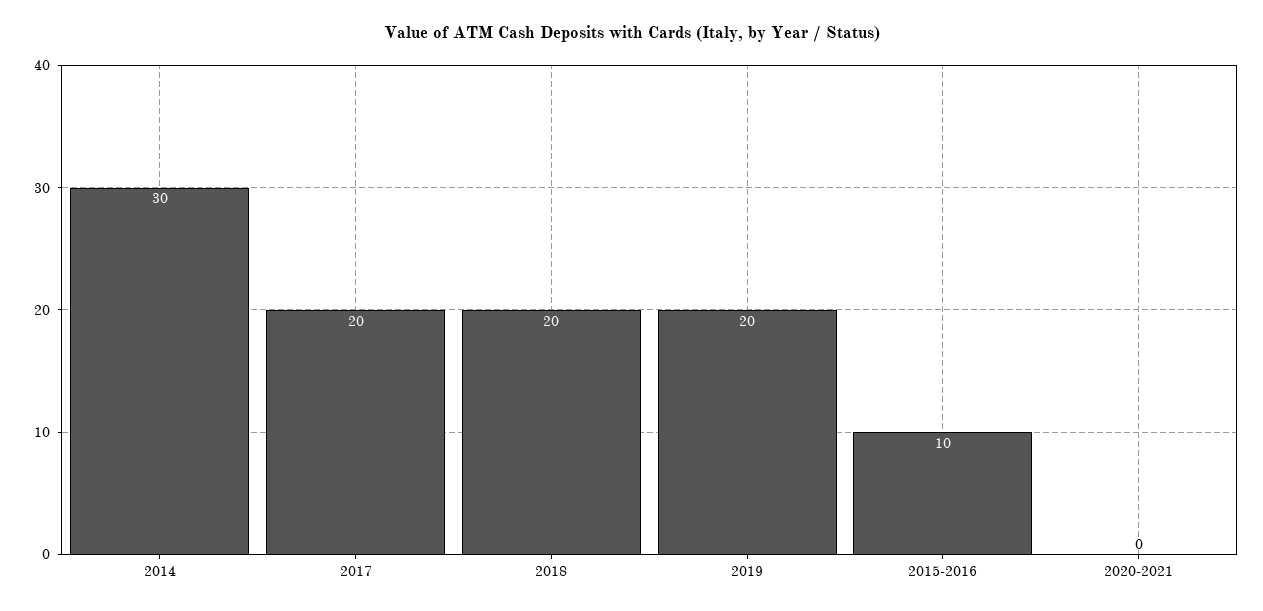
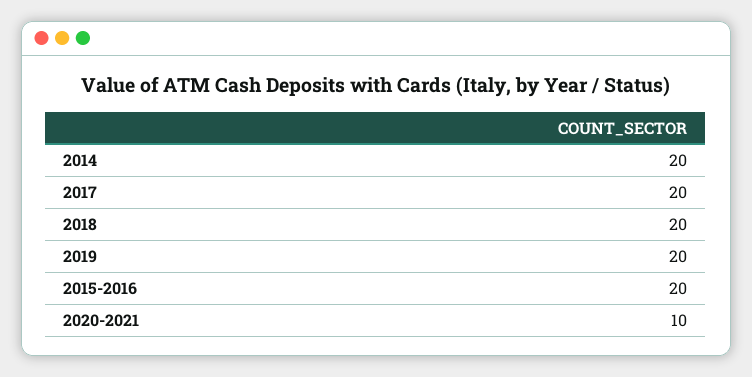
  {
-   "2014": 30,
+   "2014": 20,
    "2017": 20,
    "2018": 20,
    "2019": 20,
-   "2015-2016": 10,
+   "2015-2016": 20,
-   "2020-2021": 0
+   "2020-2021": 10
  }

